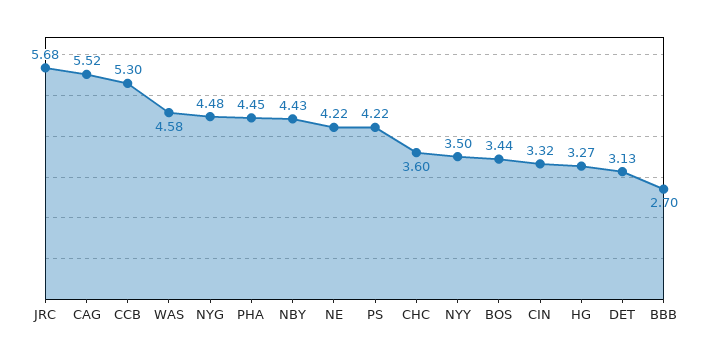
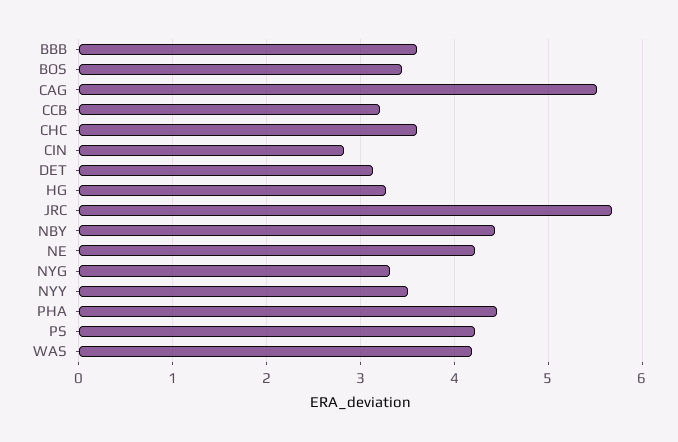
  {
    "JRC": 5.68,
    "CAG": 5.52,
-   "CCB": 5.3,
+   "CCB": 3.2,
-   "WAS": 4.58,
+   "WAS": 4.2,
-   "NYG": 4.48,
+   "NYG": 3.3,
    "PHA": 4.45,
    "NBY": 4.43,
    "NE": 4.22,
    "PS": 4.22,
    "CHC": 3.6,
    "NYY": 3.5,
    "BOS": 3.44,
-   "CIN": 3.32,
+   "CIN": 2.8,
    "HG": 3.27,
    "DET": 3.13,
-   "BBB": 2.7
+   "BBB": 3.6
  }

